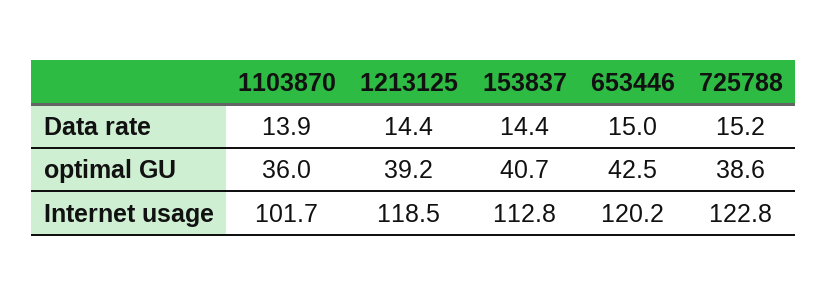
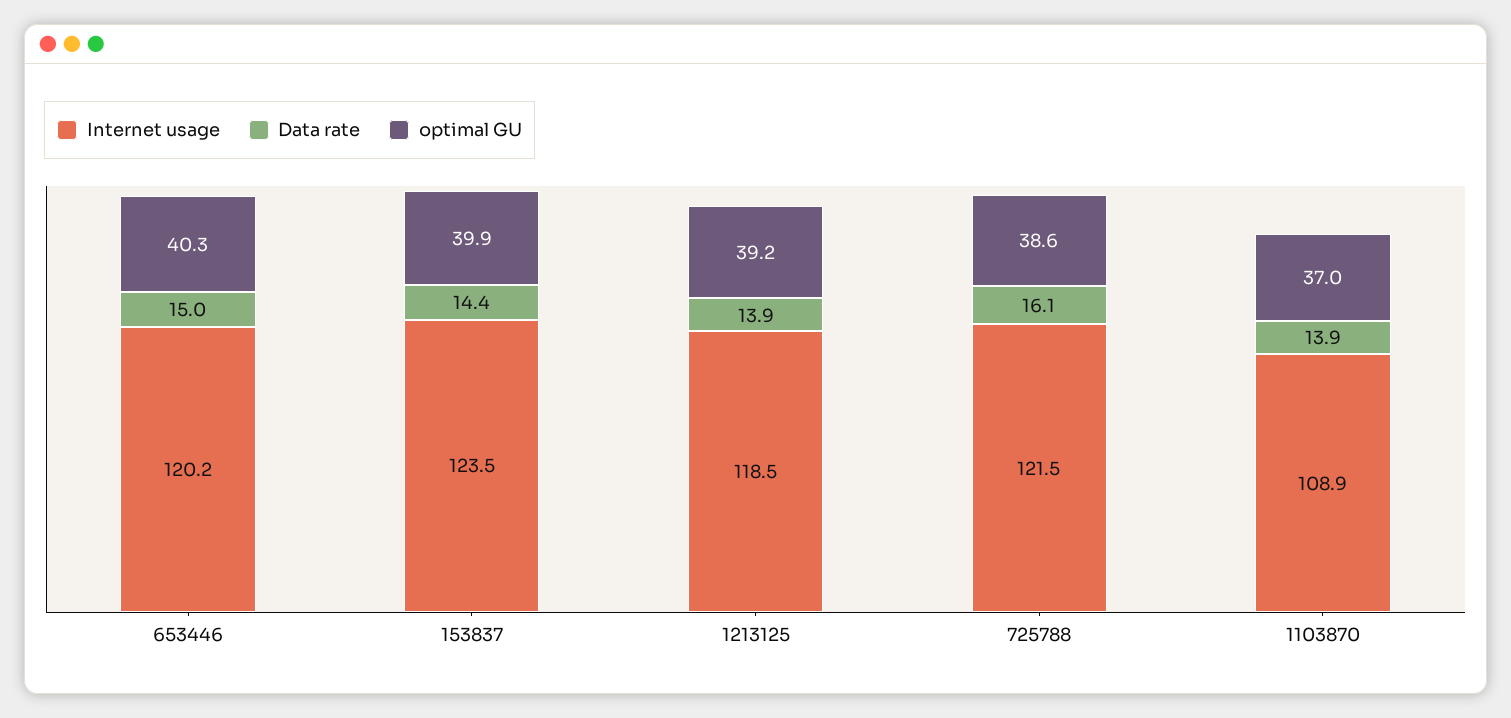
  {
    "Data rate": {
      "1103870": 13.9,
-     "1213125": 14.4,
+     "1213125": 13.9,
      "153837": 14.4,
      "653446": 15,
-     "725788": 15.2
+     "725788": 16.1
    },
    "optimal GU": {
-     "1103870": 36,
+     "1103870": 37,
      "1213125": 39.2,
-     "153837": 40.7,
+     "153837": 39.9,
-     "653446": 42.5,
+     "653446": 40.3,
      "725788": 38.6
    },
    "Internet usage": {
-     "1103870": 101.7,
+     "1103870": 108.9,
      "1213125": 118.5,
-     "153837": 112.8,
+     "153837": 123.5,
      "653446": 120.2,
-     "725788": 122.8
+     "725788": 121.5
    }
  }

